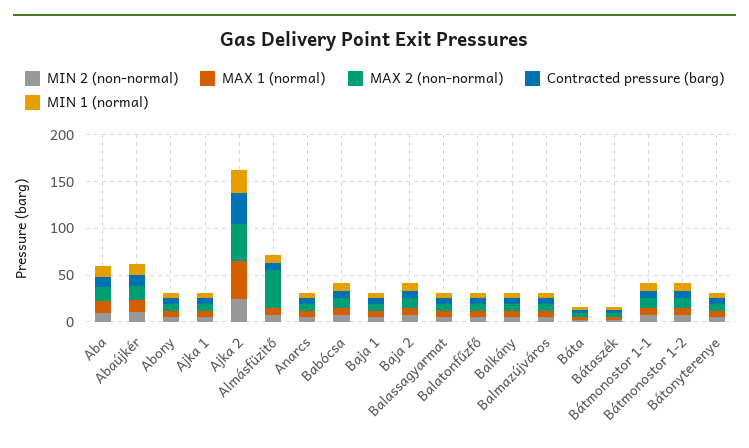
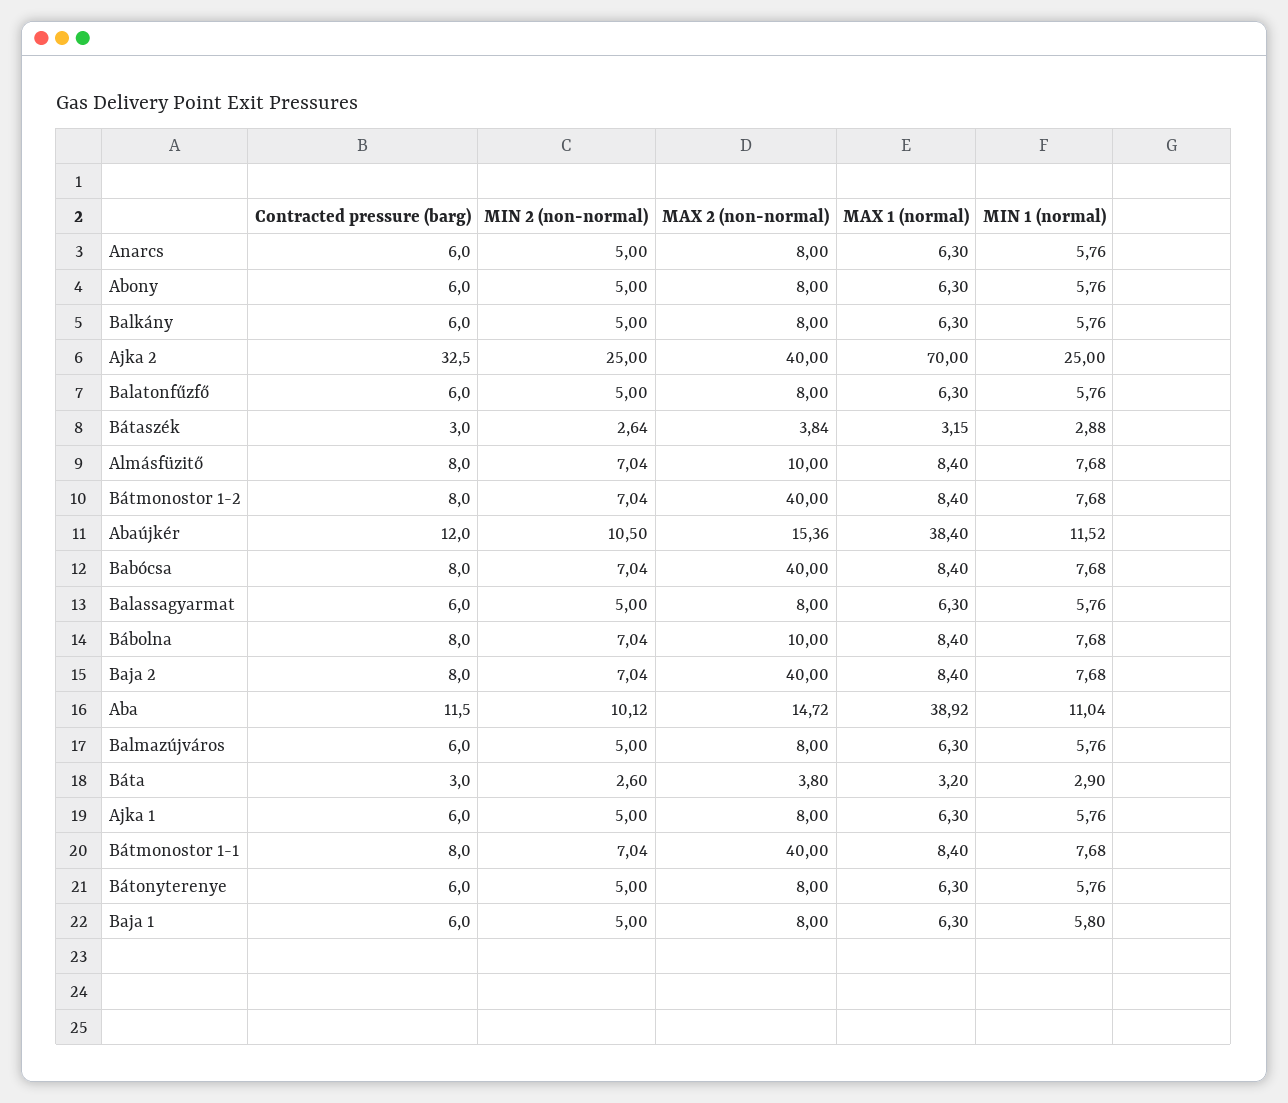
  {
    "MIN 2 (non-normal)": {
      "Aba": 10.12,
      "Abaújkér": 10.5,
      "Abony": 5,
      "Ajka 1": 5,
      "Ajka 2": 25,
      "Almásfüzitő": 7.04,
      "Anarcs": 5,
      "Babócsa": 7.04,
      "Baja 1": 5,
      "Baja 2": 7.04,
      "Balassagyarmat": 5,
      "Balatonfűzfő": 5,
      "Balkány": 5,
      "Balmazújváros": 5,
      "Báta": 2.6,
      "Bátaszék": 2.64,
      "Bátmonostor 1-1": 7.04,
      "Bátmonostor 1-2": 7.04,
-     "Bátonyterenye": 5
+     "Bátonyterenye": 5,
+     "Bábolna": 7.04
    },
    "MAX 1 (normal)": {
-     "Aba": 10,
+     "Aba": 38.92,
-     "Abaújkér": 10,
+     "Abaújkér": 38.4,
      "Abony": 6.3,
      "Ajka 1": 6.3,
-     "Ajka 2": 40,
+     "Ajka 2": 70,
      "Almásfüzitő": 8.4,
      "Anarcs": 6.3,
      "Babócsa": 8.4,
      "Baja 1": 6.3,
      "Baja 2": 8.4,
      "Balassagyarmat": 6.3,
      "Balatonfűzfő": 6.3,
      "Balkány": 6.3,
      "Balmazújváros": 6.3,
      "Báta": 3.2,
      "Bátaszék": 3.15,
      "Bátmonostor 1-1": 8.4,
      "Bátmonostor 1-2": 8.4,
-     "Bátonyterenye": 6.3
+     "Bátonyterenye": 6.3,
+     "Bábolna": 8.4
    },
    "MAX 2 (non-normal)": {
      "Aba": 14.72,
      "Abaújkér": 15.36,
      "Abony": 8,
      "Ajka 1": 8,
      "Ajka 2": 40,
-     "Almásfüzitő": 40,
+     "Almásfüzitő": 10,
      "Anarcs": 8,
-     "Babócsa": 10,
+     "Babócsa": 40,
      "Baja 1": 8,
-     "Baja 2": 10,
+     "Baja 2": 40,
      "Balassagyarmat": 8,
      "Balatonfűzfő": 8,
      "Balkány": 8,
      "Balmazújváros": 8,
      "Báta": 3.8,
      "Bátaszék": 3.84,
-     "Bátmonostor 1-1": 10,
+     "Bátmonostor 1-1": 40,
-     "Bátmonostor 1-2": 10,
+     "Bátmonostor 1-2": 40,
-     "Bátonyterenye": 8
+     "Bátonyterenye": 8,
+     "Bábolna": 10
    },
    "Contracted pressure (barg)": {
      "Aba": 11.5,
      "Abaújkér": 12,
      "Abony": 6,
      "Ajka 1": 6,
      "Ajka 2": 32.5,
      "Almásfüzitő": 8,
      "Anarcs": 6,
      "Babócsa": 8,
      "Baja 1": 6,
      "Baja 2": 8,
      "Balassagyarmat": 6,
      "Balatonfűzfő": 6,
      "Balkány": 6,
      "Balmazújváros": 6,
      "Báta": 3,
      "Bátaszék": 3,
      "Bátmonostor 1-1": 8,
      "Bátmonostor 1-2": 8,
-     "Bátonyterenye": 6
+     "Bátonyterenye": 6,
+     "Bábolna": 8
    },
    "MIN 1 (normal)": {
      "Aba": 11.04,
      "Abaújkér": 11.52,
      "Abony": 5.76,
      "Ajka 1": 5.76,
      "Ajka 2": 25,
      "Almásfüzitő": 7.68,
      "Anarcs": 5.76,
      "Babócsa": 7.68,
      "Baja 1": 5.8,
      "Baja 2": 7.68,
      "Balassagyarmat": 5.76,
      "Balatonfűzfő": 5.76,
      "Balkány": 5.76,
      "Balmazújváros": 5.76,
      "Báta": 2.9,
      "Bátaszék": 2.88,
      "Bátmonostor 1-1": 7.68,
      "Bátmonostor 1-2": 7.68,
-     "Bátonyterenye": 5.76
+     "Bátonyterenye": 5.76,
+     "Bábolna": 7.68
    }
  }

